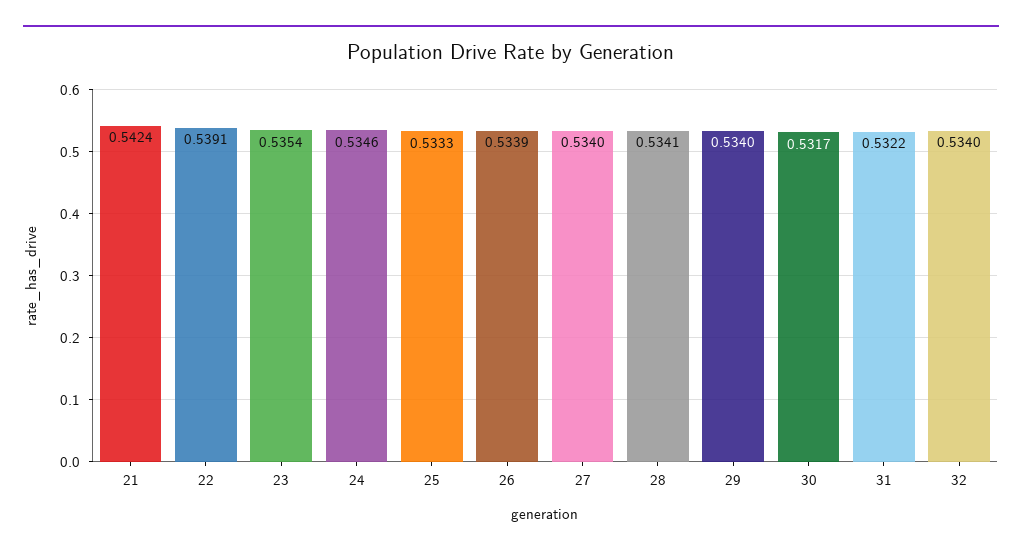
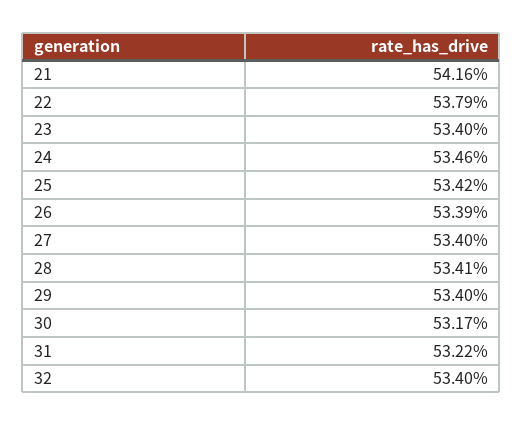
  {
-   "21": 0.5424,
+   "21": 0.5416,
-   "22": 0.5391,
+   "22": 0.5379,
-   "23": 0.5354,
+   "23": 0.534,
    "24": 0.5346,
-   "25": 0.5333,
+   "25": 0.5342,
    "26": 0.5339,
    "27": 0.534,
    "28": 0.5341,
    "29": 0.534,
    "30": 0.5317,
    "31": 0.5322,
    "32": 0.534
  }

